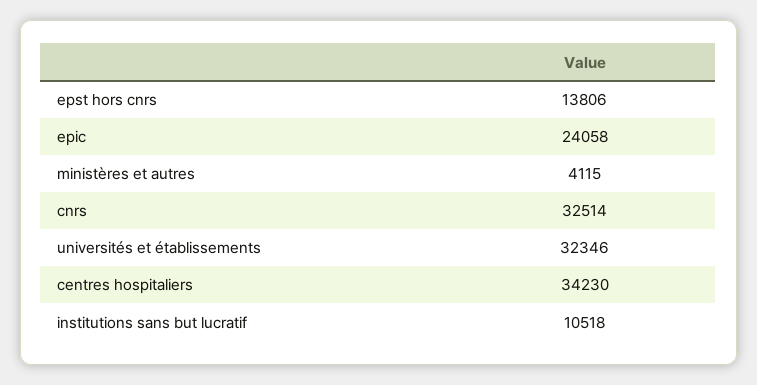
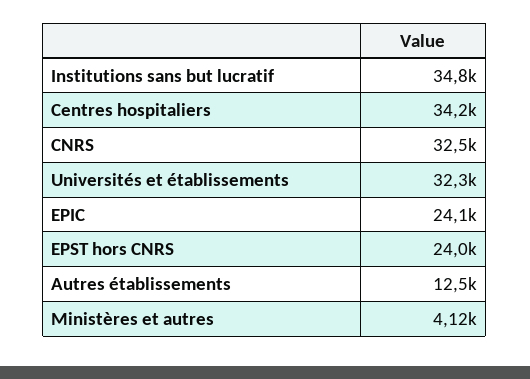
  {
-   "epst hors cnrs": 13806,
+   "epst hors cnrs": 24000,
    "epic": 24058,
    "ministères et autres": 4115,
    "cnrs": 32514,
    "universités et établissements": 32346,
    "centres hospitaliers": 34230,
-   "institutions sans but lucratif": 10518
+   "institutions sans but lucratif": 34800,
+   "Autres établissements": 12500
  }

